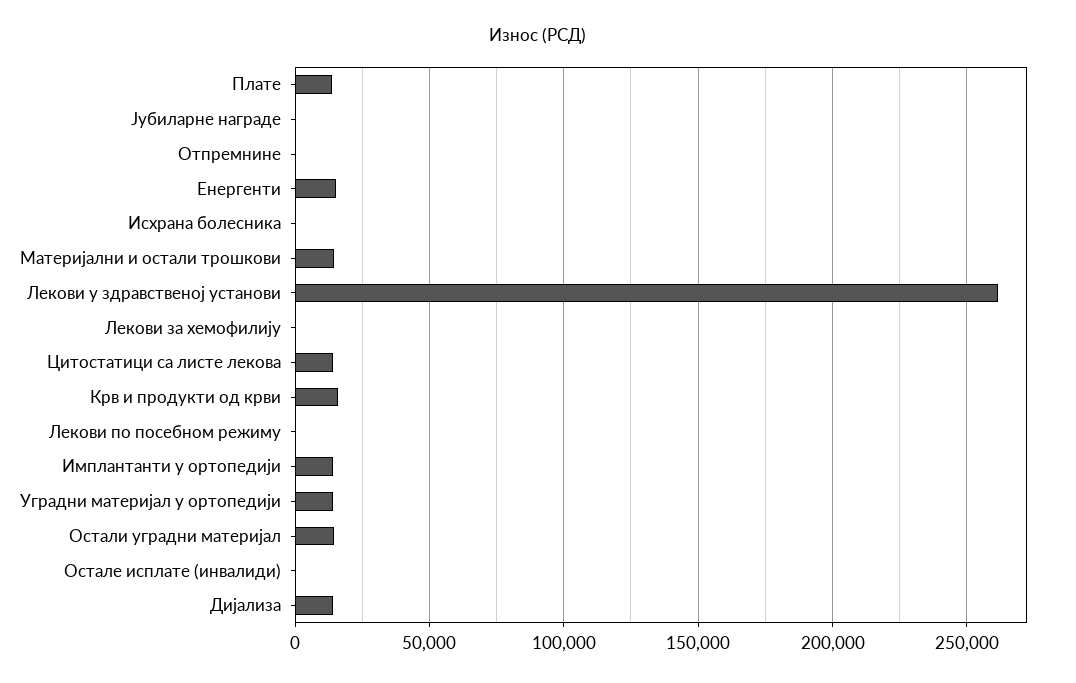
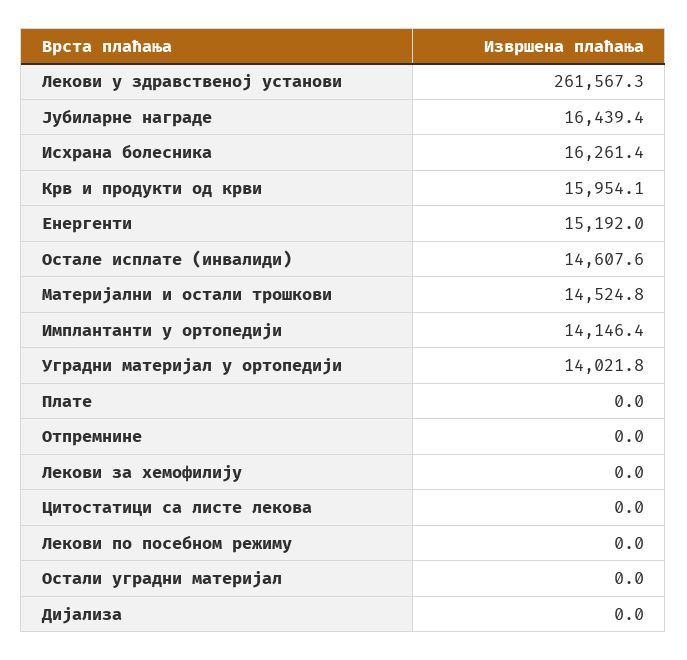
  {
-   "Плате": 15000,
+   "Плате": 0,
-   "Јубиларне награде": 0,
+   "Јубиларне награде": 16439.4,
    "Отпремнине": 0,
    "Енергенти": 15192,
-   "Исхрана болесника": 0,
+   "Исхрана болесника": 16261.4,
    "Материјални и остали трошкови": 14524.8,
    "Лекови у здравственој установи": 261567.3,
    "Лекови за хемофилију": 0,
-   "Цитостатици са листе лекова": 15000,
+   "Цитостатици са листе лекова": 0,
    "Крв и продукти од крви": 15954.1,
    "Лекови по посебном режиму": 0,
    "Имплантанти у ортопедији": 14146.4,
    "Уградни материјал у ортопедији": 14021.8,
-   "Остали уградни материјал": 15000,
+   "Остали уградни материјал": 0,
-   "Остале исплате (инвалиди)": 0,
+   "Остале исплате (инвалиди)": 14607.6,
-   "Дијализа": 15000
+   "Дијализа": 0
  }

